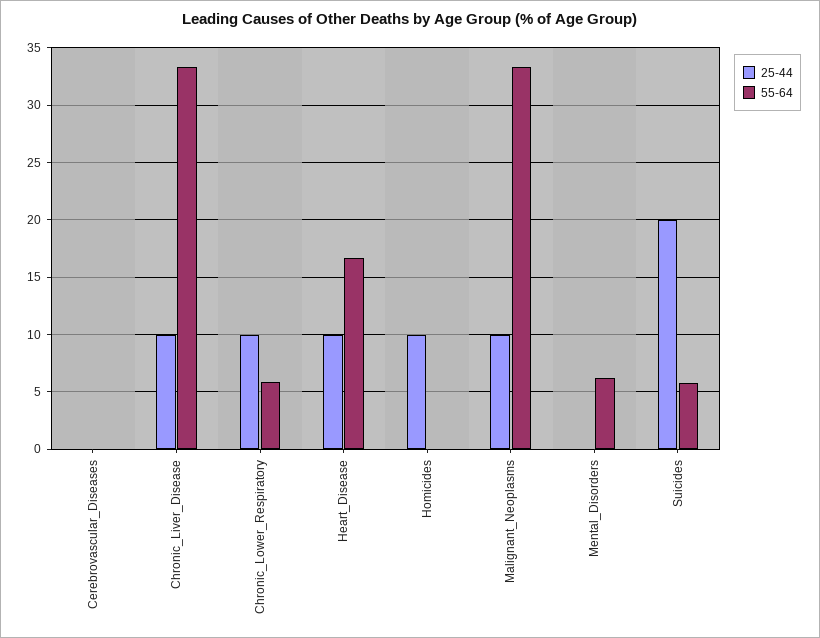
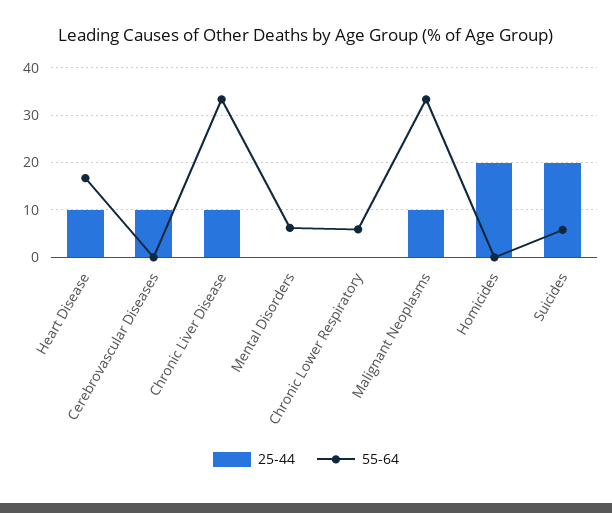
  {
    "25-44": {
-     "Cerebrovascular_Diseases": 0,
+     "Cerebrovascular_Diseases": 10,
      "Chronic_Liver_Disease": 10,
-     "Chronic_Lower_Respiratory": 10,
+     "Chronic_Lower_Respiratory": 0,
      "Heart_Disease": 10,
-     "Homicides": 10,
+     "Homicides": 20,
      "Malignant_Neoplasms": 10,
      "Mental_Disorders": 0,
      "Suicides": 20
    },
    "55-64": {
      "Cerebrovascular_Diseases": 0,
      "Chronic_Liver_Disease": 33,
      "Chronic_Lower_Respiratory": 6,
      "Heart_Disease": 17,
      "Homicides": 0,
      "Malignant_Neoplasms": 33,
      "Mental_Disorders": 6,
      "Suicides": 6
    }
  }

